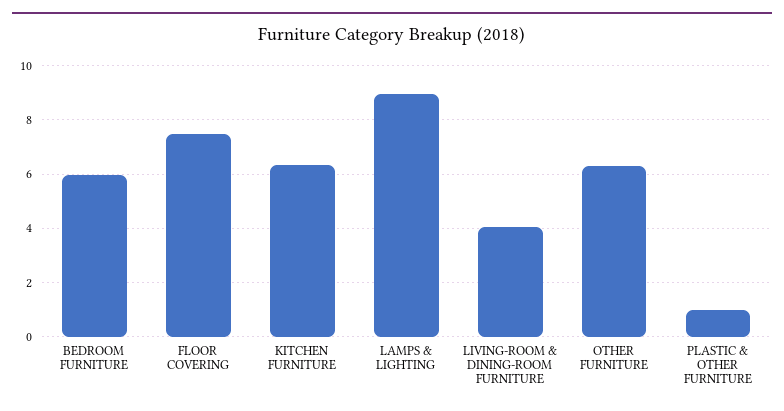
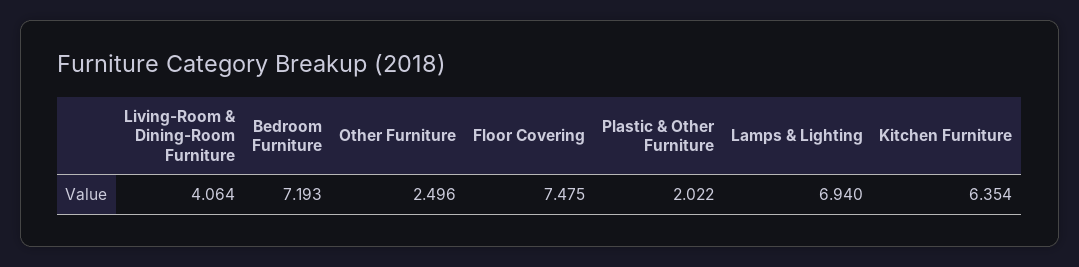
  {
-   "BEDROOM FURNITURE": 6,
+   "BEDROOM FURNITURE": 7.193,
    "FLOOR COVERING": 7.475,
    "KITCHEN FURNITURE": 6.354,
-   "LAMPS & LIGHTING": 9,
+   "LAMPS & LIGHTING": 6.94,
    "LIVING-ROOM & DINING-ROOM FURNITURE": 4.064,
-   "OTHER FURNITURE": 6.25,
+   "OTHER FURNITURE": 2.496,
-   "PLASTIC & OTHER FURNITURE": 1
+   "PLASTIC & OTHER FURNITURE": 2.022
  }

